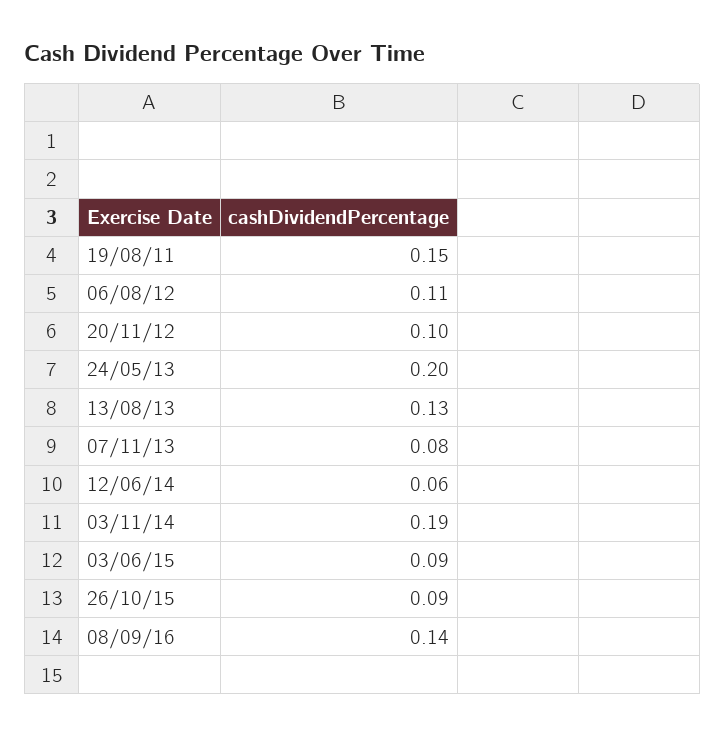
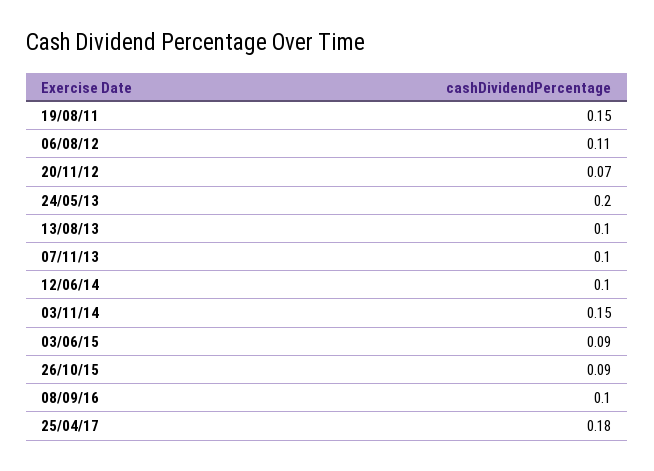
  {
    "19/08/11": 0.15,
    "06/08/12": 0.11,
-   "20/11/12": 0.1,
+   "20/11/12": 0.07,
    "24/05/13": 0.2,
-   "13/08/13": 0.13,
+   "13/08/13": 0.1,
-   "07/11/13": 0.08,
+   "07/11/13": 0.1,
-   "12/06/14": 0.06,
+   "12/06/14": 0.1,
-   "03/11/14": 0.19,
+   "03/11/14": 0.15,
    "03/06/15": 0.09,
    "26/10/15": 0.09,
-   "08/09/16": 0.14
+   "08/09/16": 0.1,
+   "25/04/17": 0.18
  }

